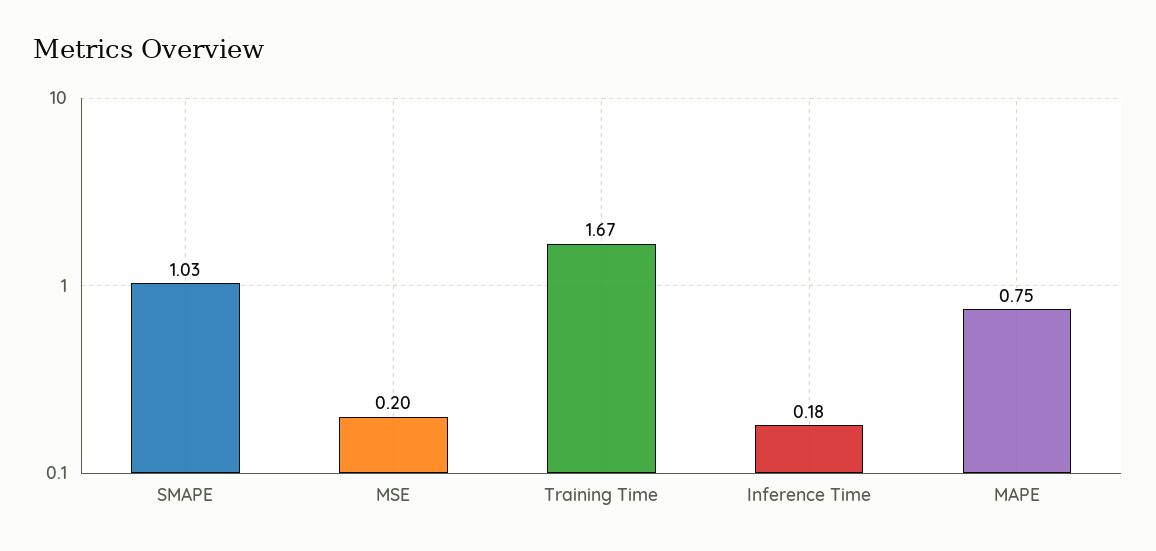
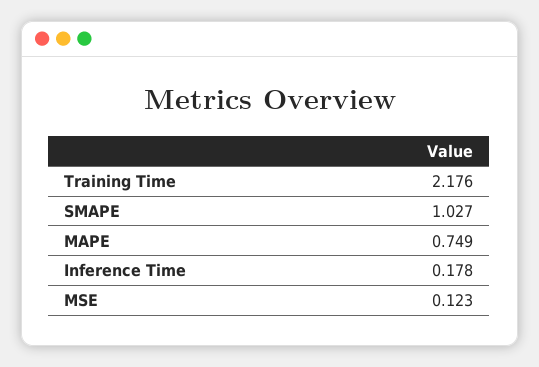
  {
    "SMAPE": 1.027,
-   "MSE": 0.2,
+   "MSE": 0.123,
-   "Training Time": 1.67,
+   "Training Time": 2.176,
    "Inference Time": 0.178,
    "MAPE": 0.749
  }

